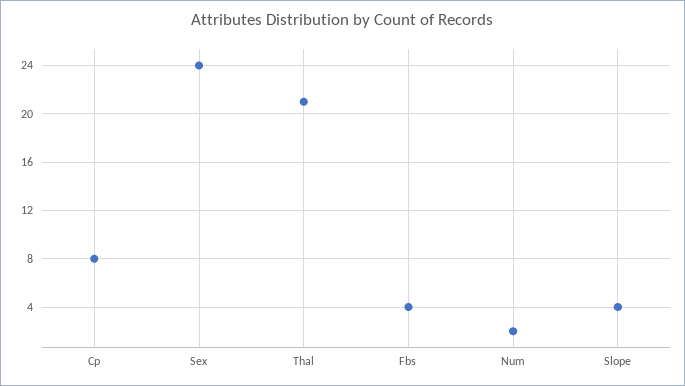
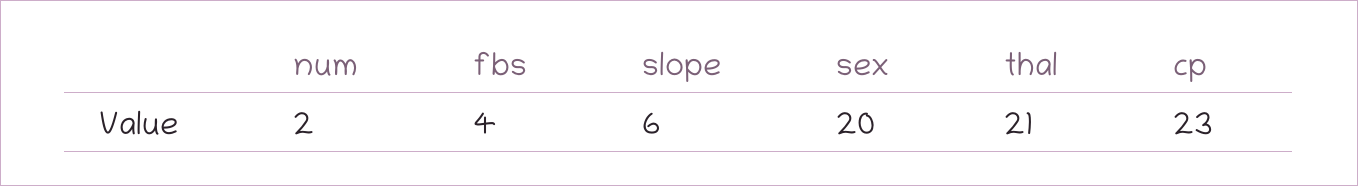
  {
-   "Cp": 8,
+   "Cp": 23,
-   "Sex": 24,
+   "Sex": 20,
    "Thal": 21,
    "Fbs": 4,
    "Num": 2,
-   "Slope": 4
+   "Slope": 6
  }

